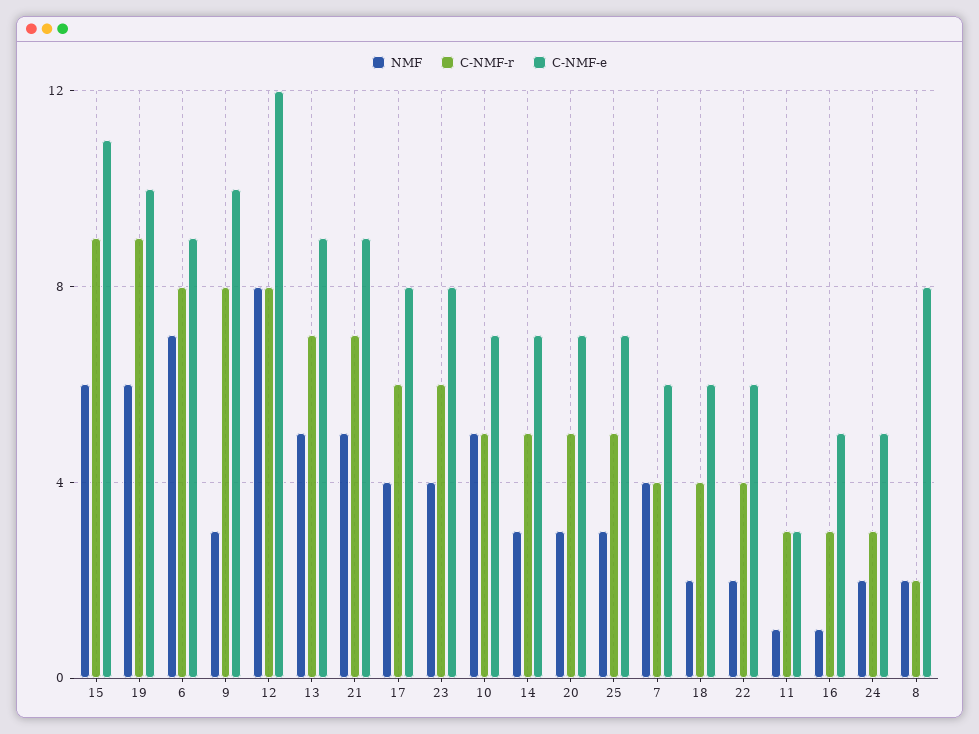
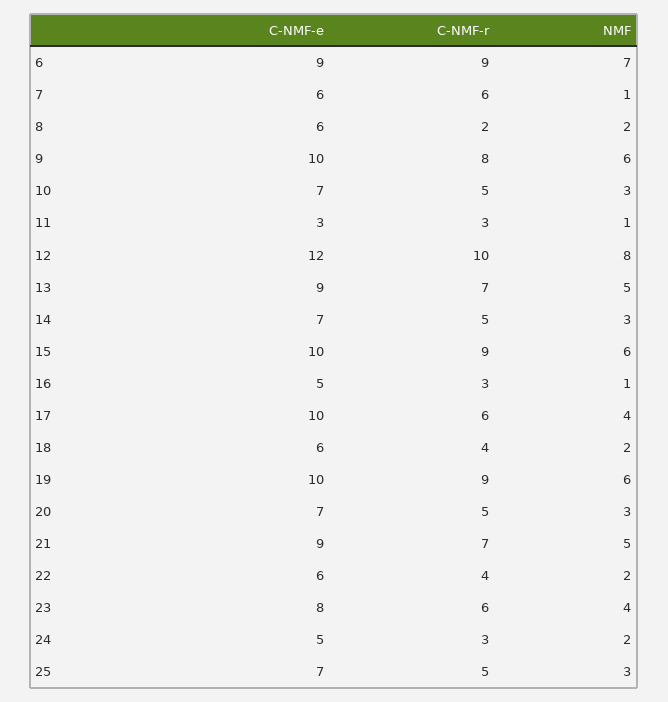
  {
    "NMF": {
      "15": 6,
      "19": 6,
      "6": 7,
-     "9": 3,
+     "9": 6,
      "12": 8,
      "13": 5,
      "21": 5,
      "17": 4,
      "23": 4,
-     "10": 5,
+     "10": 3,
      "14": 3,
      "20": 3,
      "25": 3,
-     "7": 4,
+     "7": 1,
      "18": 2,
      "22": 2,
      "11": 1,
      "16": 1,
      "24": 2,
      "8": 2
    },
    "C-NMF-r": {
      "15": 9,
      "19": 9,
-     "6": 8,
+     "6": 9,
      "9": 8,
-     "12": 8,
+     "12": 10,
      "13": 7,
      "21": 7,
      "17": 6,
      "23": 6,
      "10": 5,
      "14": 5,
      "20": 5,
      "25": 5,
-     "7": 4,
+     "7": 6,
      "18": 4,
      "22": 4,
      "11": 3,
      "16": 3,
      "24": 3,
      "8": 2
    },
    "C-NMF-e": {
-     "15": 11,
+     "15": 10,
      "19": 10,
      "6": 9,
      "9": 10,
      "12": 12,
      "13": 9,
      "21": 9,
-     "17": 8,
+     "17": 10,
      "23": 8,
      "10": 7,
      "14": 7,
      "20": 7,
      "25": 7,
      "7": 6,
      "18": 6,
      "22": 6,
      "11": 3,
      "16": 5,
      "24": 5,
-     "8": 8
+     "8": 6
    }
  }

